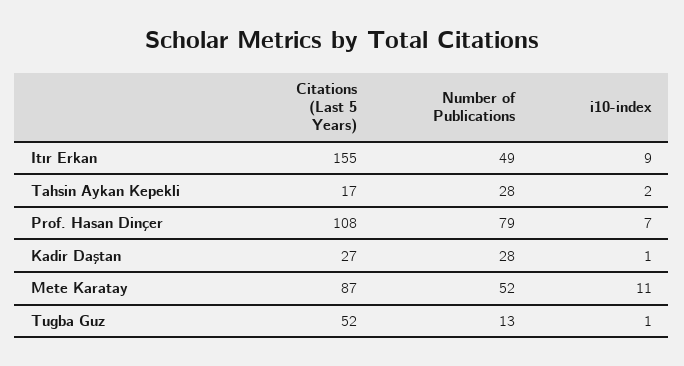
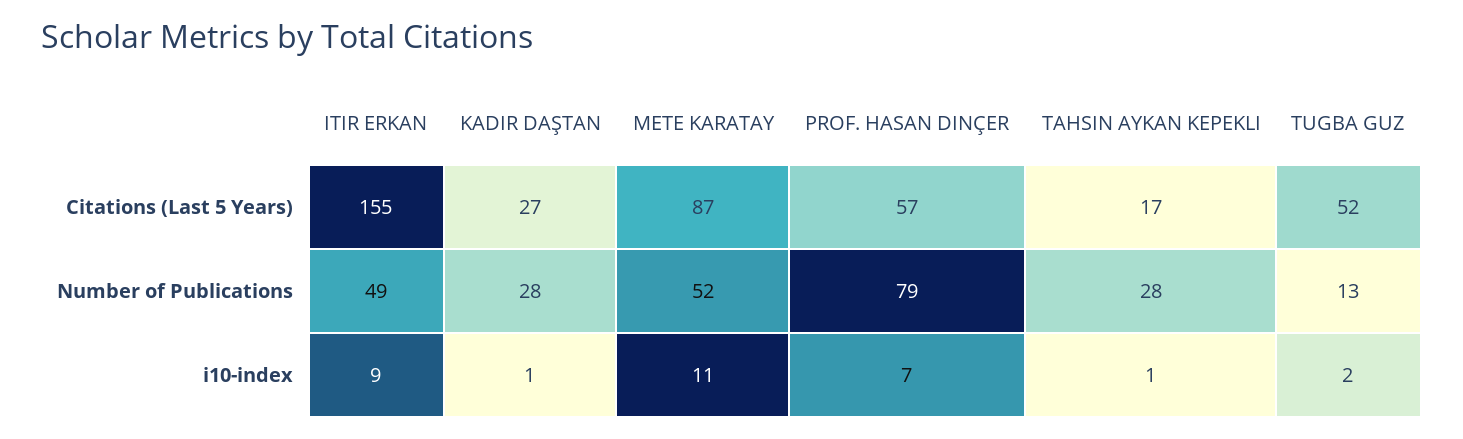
  {
    "Citations (Last 5 Years)": {
      "Itır Erkan": 155,
      "Tahsin Aykan Kepekli": 17,
-     "Prof. Hasan Dinçer": 108,
+     "Prof. Hasan Dinçer": 57,
      "Kadir Daştan": 27,
      "Mete Karatay": 87,
      "Tugba Guz": 52
    },
    "Number of Publications": {
      "Itır Erkan": 49,
      "Tahsin Aykan Kepekli": 28,
      "Prof. Hasan Dinçer": 79,
      "Kadir Daştan": 28,
      "Mete Karatay": 52,
      "Tugba Guz": 13
    },
    "i10-index": {
      "Itır Erkan": 9,
-     "Tahsin Aykan Kepekli": 2,
+     "Tahsin Aykan Kepekli": 1,
      "Prof. Hasan Dinçer": 7,
      "Kadir Daştan": 1,
      "Mete Karatay": 11,
-     "Tugba Guz": 1
+     "Tugba Guz": 2
    }
  }

